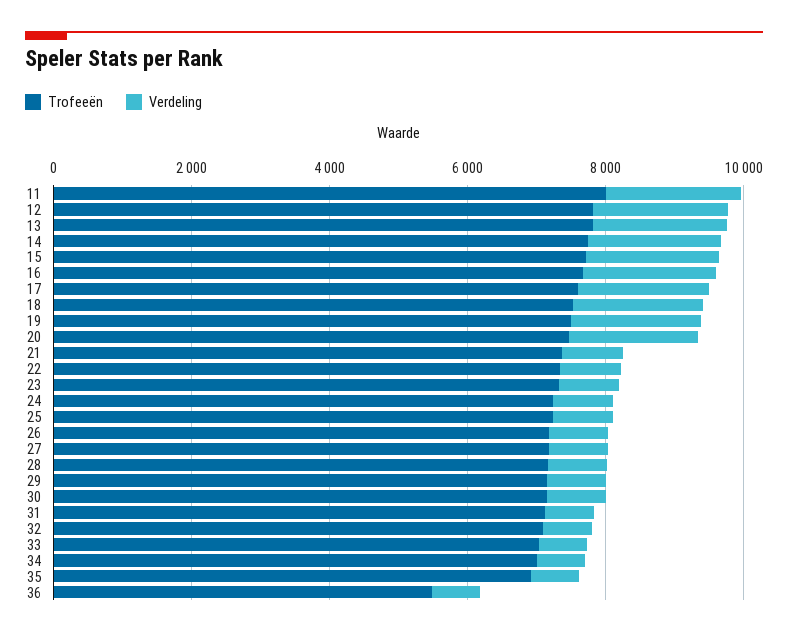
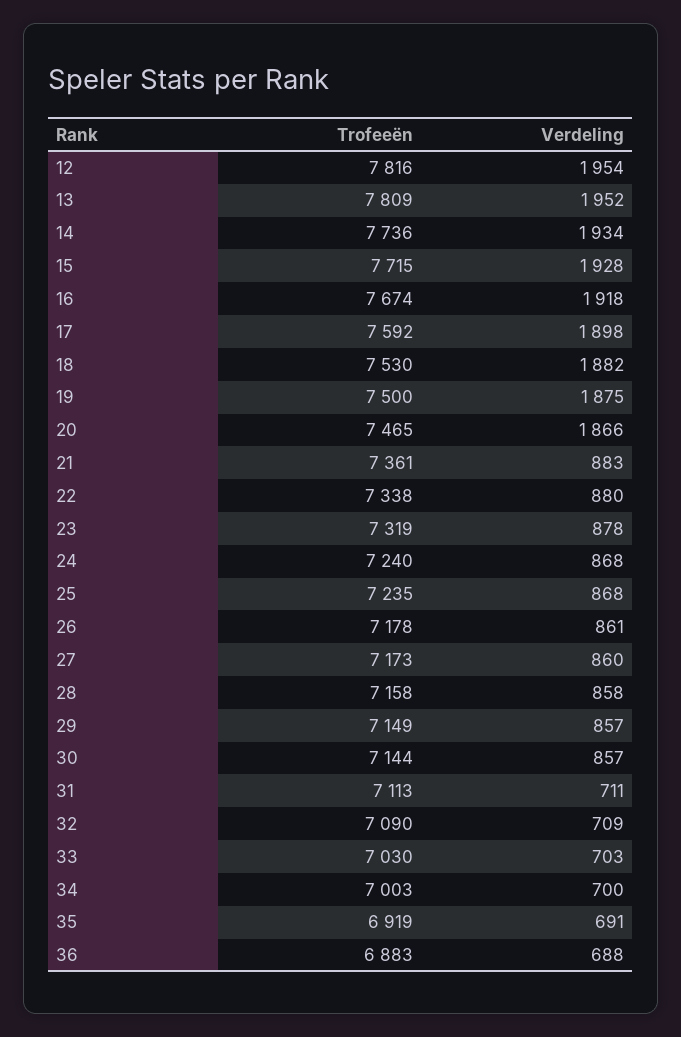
  {
    "Trofeeën": {
-     "11": 8000,
      "12": 7816,
      "13": 7809,
      "14": 7736,
      "15": 7715,
      "16": 7674,
      "17": 7592,
      "18": 7530,
      "19": 7500,
      "20": 7465,
      "21": 7361,
      "22": 7338,
      "23": 7319,
      "24": 7240,
      "25": 7235,
      "26": 7178,
      "27": 7173,
      "28": 7158,
      "29": 7149,
      "30": 7144,
      "31": 7113,
      "32": 7090,
      "33": 7030,
      "34": 7003,
      "35": 6919,
-     "36": 5500
+     "36": 6883
    },
    "Verdeling": {
-     "11": 2000,
      "12": 1954,
      "13": 1952,
      "14": 1934,
      "15": 1928,
      "16": 1918,
      "17": 1898,
      "18": 1882,
      "19": 1875,
      "20": 1866,
      "21": 883,
      "22": 880,
      "23": 878,
      "24": 868,
      "25": 868,
      "26": 861,
      "27": 860,
      "28": 858,
      "29": 857,
      "30": 857,
      "31": 711,
      "32": 709,
      "33": 703,
      "34": 700,
      "35": 691,
      "36": 688
    }
  }

